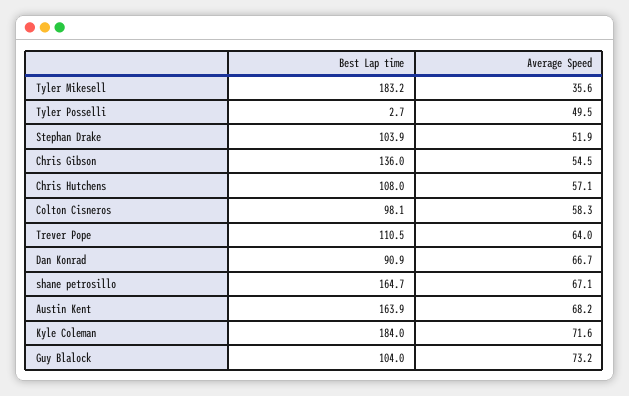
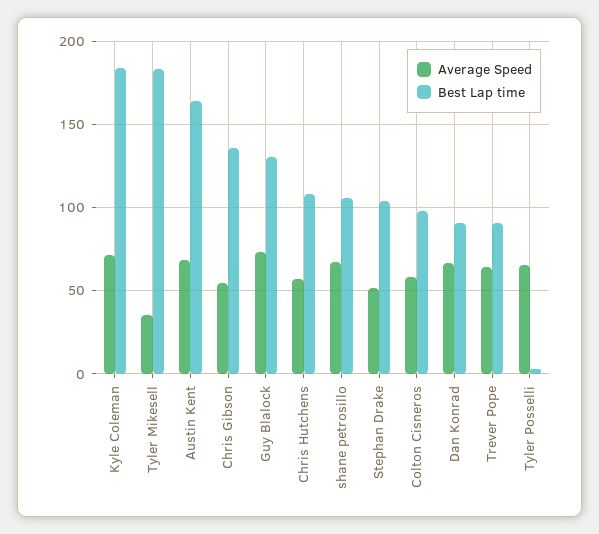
  {
    "Best Lap time": {
      "Tyler Mikesell": 183.2,
      "Tyler Posselli": 2.7,
      "Stephan Drake": 103.9,
      "Chris Gibson": 136,
      "Chris Hutchens": 108,
      "Colton Cisneros": 98.1,
-     "Trever Pope": 110.5,
+     "Trever Pope": 90,
      "Dan Konrad": 90.9,
-     "shane petrosillo": 164.7,
+     "shane petrosillo": 105,
      "Austin Kent": 163.9,
      "Kyle Coleman": 184,
-     "Guy Blalock": 104
+     "Guy Blalock": 130
    },
    "Average Speed": {
      "Tyler Mikesell": 35.6,
-     "Tyler Posselli": 49.5,
+     "Tyler Posselli": 65,
      "Stephan Drake": 51.9,
      "Chris Gibson": 54.5,
      "Chris Hutchens": 57.1,
      "Colton Cisneros": 58.3,
      "Trever Pope": 64,
      "Dan Konrad": 66.7,
      "shane petrosillo": 67.1,
      "Austin Kent": 68.2,
      "Kyle Coleman": 71.6,
      "Guy Blalock": 73.2
    }
  }

